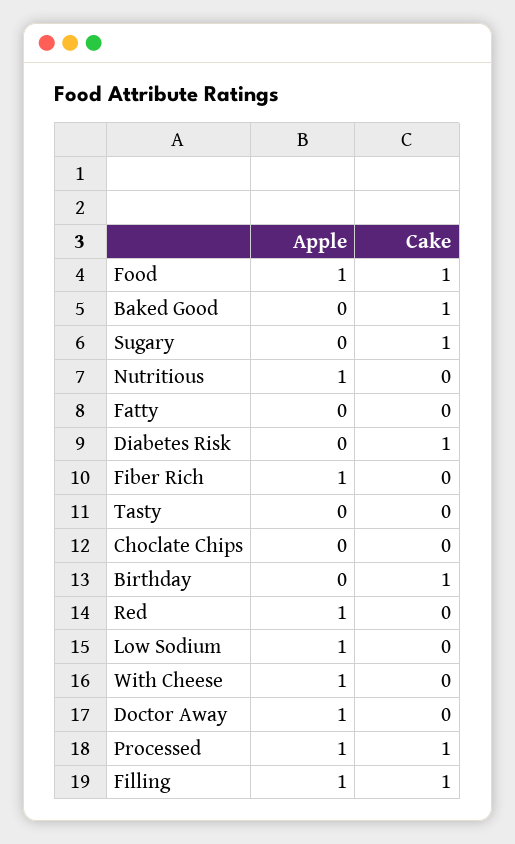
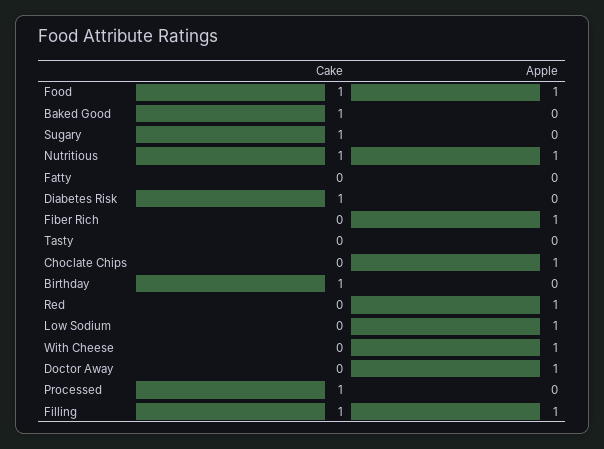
  {
    "Apple": {
      "Food": 1,
      "Baked Good": 0,
      "Sugary": 0,
      "Nutritious": 1,
      "Fatty": 0,
      "Diabetes Risk": 0,
      "Fiber Rich": 1,
      "Tasty": 0,
-     "Choclate Chips": 0,
+     "Choclate Chips": 1,
      "Birthday": 0,
      "Red": 1,
      "Low Sodium": 1,
      "With Cheese": 1,
      "Doctor Away": 1,
-     "Processed": 1,
+     "Processed": 0,
      "Filling": 1
    },
    "Cake": {
      "Food": 1,
      "Baked Good": 1,
      "Sugary": 1,
-     "Nutritious": 0,
+     "Nutritious": 1,
      "Fatty": 0,
      "Diabetes Risk": 1,
      "Fiber Rich": 0,
      "Tasty": 0,
      "Choclate Chips": 0,
      "Birthday": 1,
      "Red": 0,
      "Low Sodium": 0,
      "With Cheese": 0,
      "Doctor Away": 0,
      "Processed": 1,
      "Filling": 1
    }
  }

